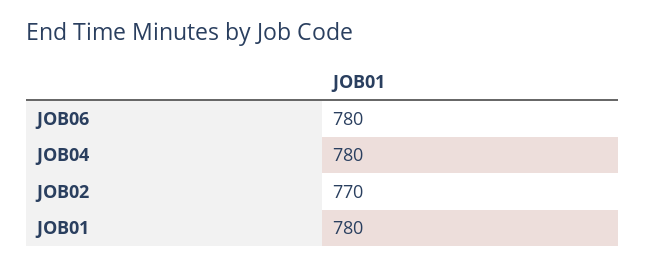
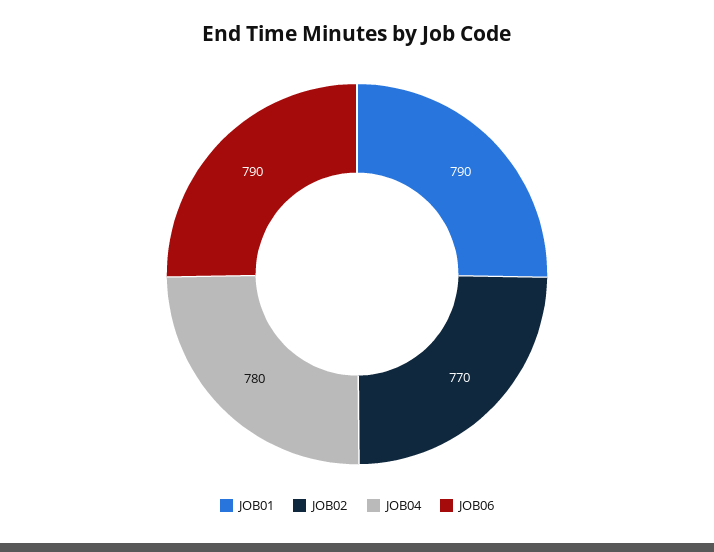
  {
-   "JOB06": 780,
+   "JOB06": 790,
    "JOB04": 780,
    "JOB02": 770,
-   "JOB01": 780
+   "JOB01": 790
  }

